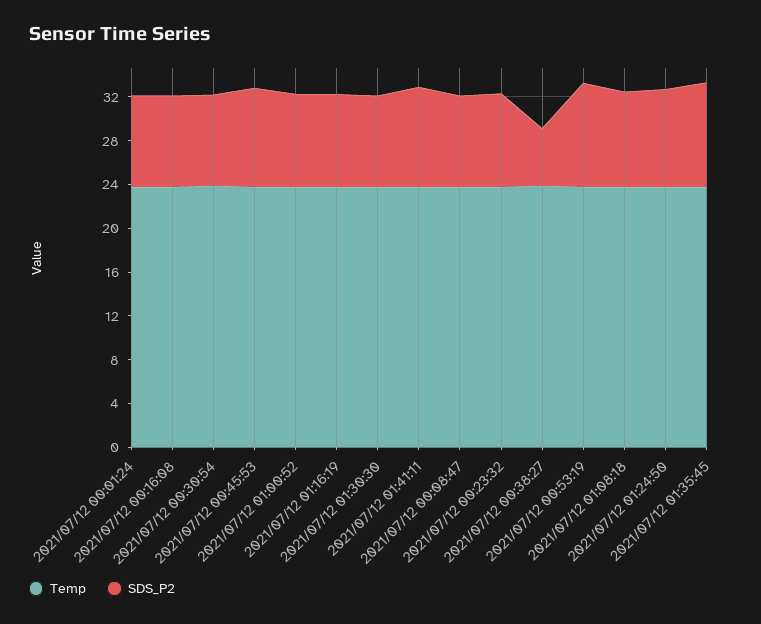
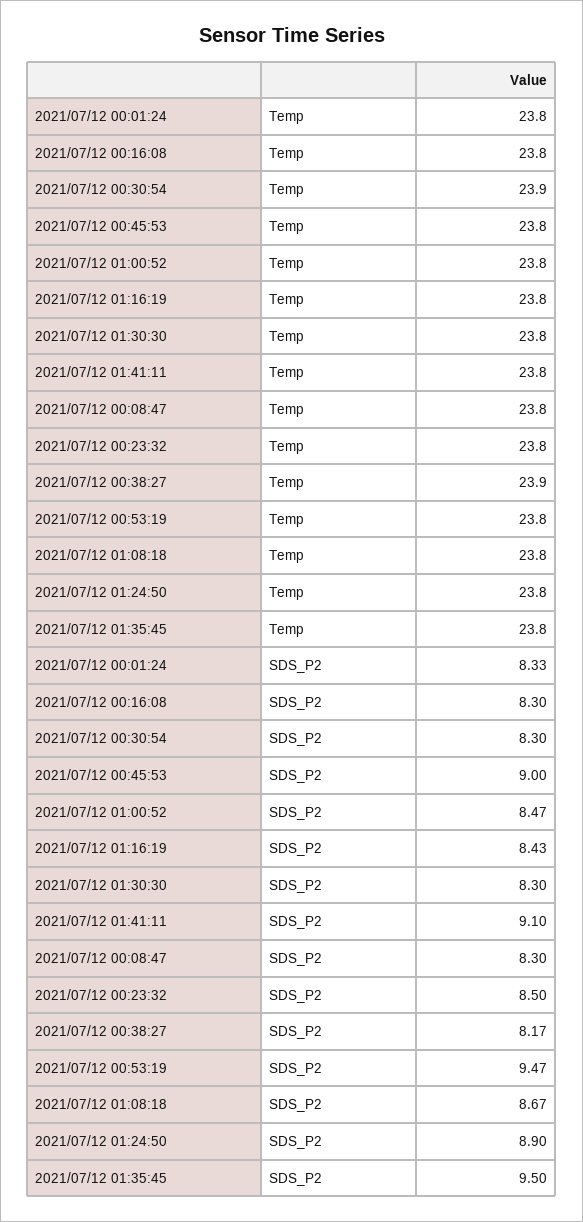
  {
    "Temp": {
      "2021/07/12 00:01:24": 23.8,
      "2021/07/12 00:16:08": 23.8,
      "2021/07/12 00:30:54": 23.9,
      "2021/07/12 00:45:53": 23.8,
      "2021/07/12 01:00:52": 23.8,
      "2021/07/12 01:16:19": 23.8,
      "2021/07/12 01:30:30": 23.8,
      "2021/07/12 01:41:11": 23.8,
      "2021/07/12 00:08:47": 23.8,
      "2021/07/12 00:23:32": 23.8,
      "2021/07/12 00:38:27": 23.9,
      "2021/07/12 00:53:19": 23.8,
      "2021/07/12 01:08:18": 23.8,
      "2021/07/12 01:24:50": 23.8,
      "2021/07/12 01:35:45": 23.8
    },
    "SDS_P2": {
      "2021/07/12 00:01:24": 8.33,
      "2021/07/12 00:16:08": 8.3,
      "2021/07/12 00:30:54": 8.3,
      "2021/07/12 00:45:53": 9,
      "2021/07/12 01:00:52": 8.47,
      "2021/07/12 01:16:19": 8.43,
      "2021/07/12 01:30:30": 8.3,
      "2021/07/12 01:41:11": 9.1,
      "2021/07/12 00:08:47": 8.3,
      "2021/07/12 00:23:32": 8.5,
-     "2021/07/12 00:38:27": 5,
+     "2021/07/12 00:38:27": 8.17,
      "2021/07/12 00:53:19": 9.47,
      "2021/07/12 01:08:18": 8.67,
      "2021/07/12 01:24:50": 8.9,
      "2021/07/12 01:35:45": 9.5
    }
  }

